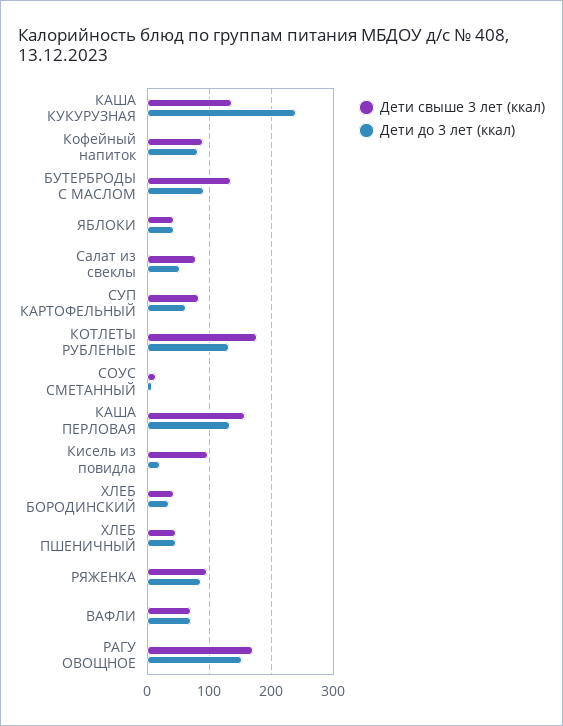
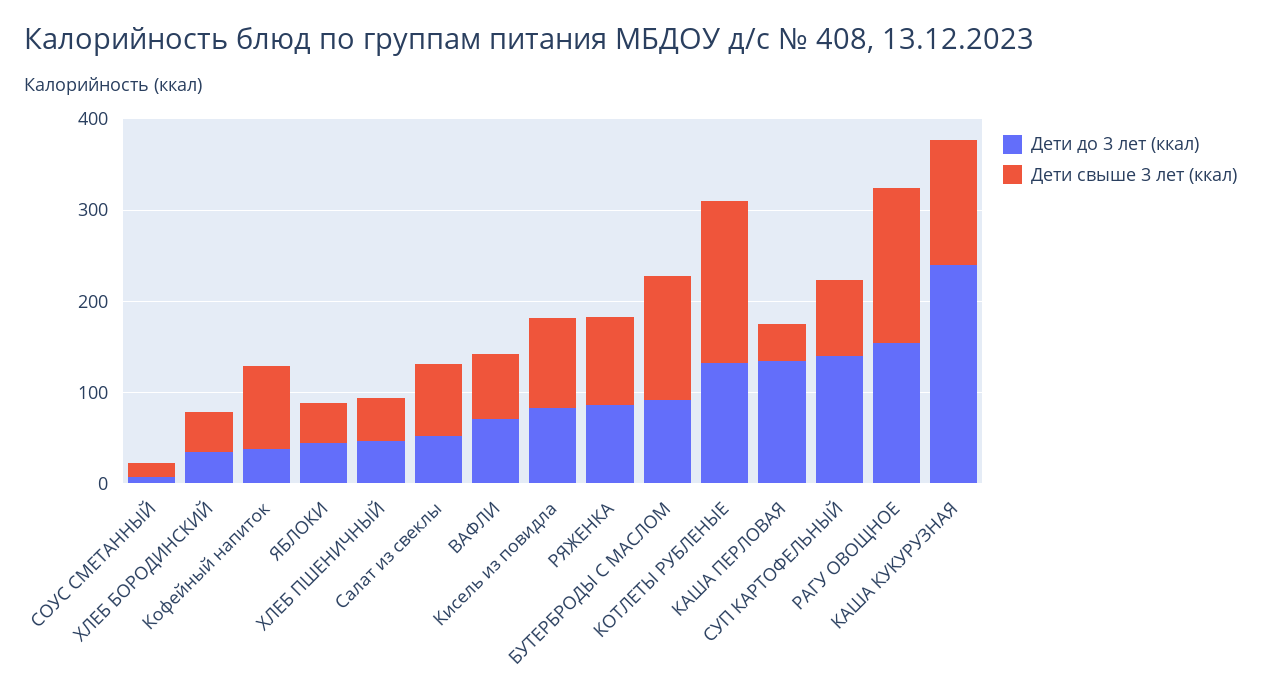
  {
    "Дети свыше 3 лет (ккал)": {
      "КАША КУКУРУЗНАЯ": 140,
      "Кофейный напиток": 90,
      "БУТЕРБРОДЫ С МАСЛОМ": 140,
      "ЯБЛОКИ": 40,
      "Салат из свеклы": 80,
      "СУП КАРТОФЕЛЬНЫЙ": 80,
      "КОТЛЕТЫ РУБЛЕНЫЕ": 180,
      "СОУС СМЕТАННЫЙ": 10,
-     "КАША ПЕРЛОВАЯ": 160,
+     "КАША ПЕРЛОВАЯ": 40,
      "Кисель из повидла": 100,
      "ХЛЕБ БОРОДИНСКИЙ": 40,
      "ХЛЕБ ПШЕНИЧНЫЙ": 50,
      "РЯЖЕНКА": 100,
      "ВАФЛИ": 70,
      "РАГУ ОВОЩНОЕ": 170
    },
    "Дети до 3 лет (ккал)": {
      "КАША КУКУРУЗНАЯ": 240,
-     "Кофейный напиток": 80,
+     "Кофейный напиток": 40,
      "БУТЕРБРОДЫ С МАСЛОМ": 90,
      "ЯБЛОКИ": 40,
      "Салат из свеклы": 50,
-     "СУП КАРТОФЕЛЬНЫЙ": 60,
+     "СУП КАРТОФЕЛЬНЫЙ": 140,
      "КОТЛЕТЫ РУБЛЕНЫЕ": 130,
      "СОУС СМЕТАННЫЙ": 10,
      "КАША ПЕРЛОВАЯ": 130,
-     "Кисель из повидла": 20,
+     "Кисель из повидла": 80,
      "ХЛЕБ БОРОДИНСКИЙ": 30,
      "ХЛЕБ ПШЕНИЧНЫЙ": 50,
      "РЯЖЕНКА": 90,
      "ВАФЛИ": 70,
      "РАГУ ОВОЩНОЕ": 150
    }
  }

